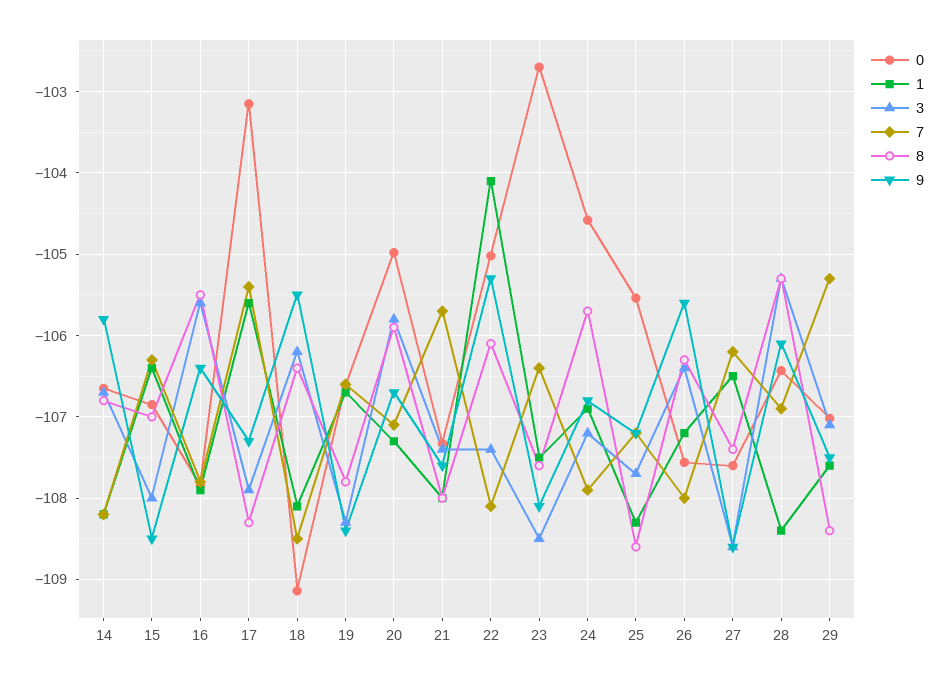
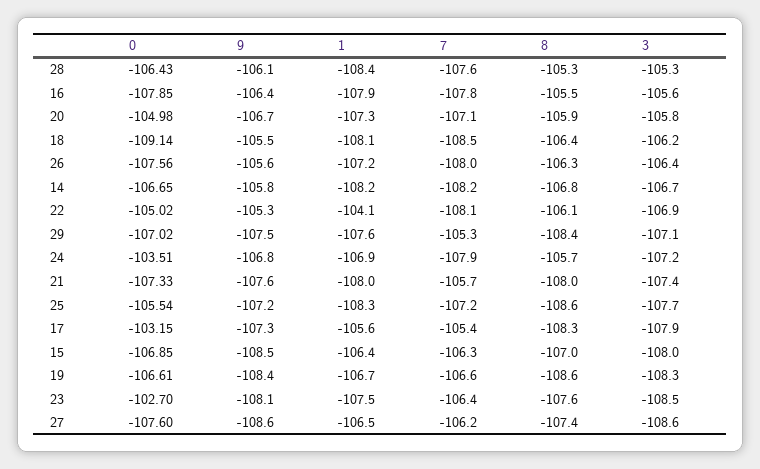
  {
    "0": {
      "14": -106.65,
      "15": -106.85,
      "16": -107.85,
      "17": -103.15,
      "18": -109.14,
      "19": -106.61,
      "20": -104.98,
      "21": -107.33,
      "22": -105.02,
      "23": -102.7,
-     "24": -104.6,
+     "24": -103.51,
      "25": -105.54,
      "26": -107.56,
      "27": -107.6,
      "28": -106.43,
      "29": -107.02
    },
    "1": {
      "14": -108.2,
      "15": -106.4,
      "16": -107.9,
      "17": -105.6,
      "18": -108.1,
      "19": -106.7,
      "20": -107.3,
      "21": -108,
      "22": -104.1,
      "23": -107.5,
      "24": -106.9,
      "25": -108.3,
      "26": -107.2,
      "27": -106.5,
      "28": -108.4,
      "29": -107.6
    },
    "3": {
      "14": -106.7,
      "15": -108,
      "16": -105.6,
      "17": -107.9,
      "18": -106.2,
      "19": -108.3,
      "20": -105.8,
      "21": -107.4,
-     "22": -107.4,
+     "22": -106.9,
      "23": -108.5,
      "24": -107.2,
      "25": -107.7,
      "26": -106.4,
      "27": -108.6,
      "28": -105.3,
      "29": -107.1
    },
    "7": {
      "14": -108.2,
      "15": -106.3,
      "16": -107.8,
      "17": -105.4,
      "18": -108.5,
      "19": -106.6,
      "20": -107.1,
      "21": -105.7,
      "22": -108.1,
      "23": -106.4,
      "24": -107.9,
      "25": -107.2,
      "26": -108,
      "27": -106.2,
-     "28": -106.9,
+     "28": -107.6,
      "29": -105.3
    },
    "8": {
      "14": -106.8,
      "15": -107,
      "16": -105.5,
      "17": -108.3,
      "18": -106.4,
-     "19": -107.8,
+     "19": -108.6,
      "20": -105.9,
      "21": -108,
      "22": -106.1,
      "23": -107.6,
      "24": -105.7,
      "25": -108.6,
      "26": -106.3,
      "27": -107.4,
      "28": -105.3,
      "29": -108.4
    },
    "9": {
      "14": -105.8,
      "15": -108.5,
      "16": -106.4,
      "17": -107.3,
      "18": -105.5,
      "19": -108.4,
      "20": -106.7,
      "21": -107.6,
      "22": -105.3,
      "23": -108.1,
      "24": -106.8,
      "25": -107.2,
      "26": -105.6,
      "27": -108.6,
      "28": -106.1,
      "29": -107.5
    }
  }

